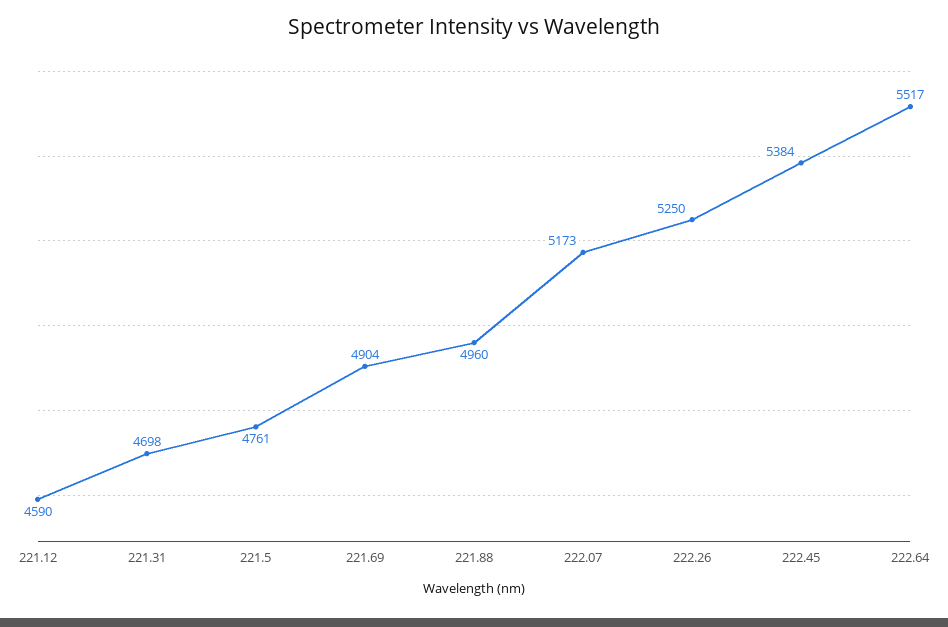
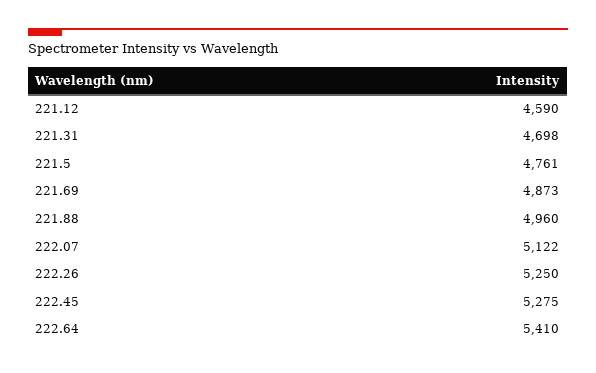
  {
    "221.12": 4590,
    "221.31": 4698,
    "221.5": 4761,
-   "221.69": 4904,
+   "221.69": 4873,
    "221.88": 4960,
-   "222.07": 5173,
+   "222.07": 5122,
    "222.26": 5250,
-   "222.45": 5384,
+   "222.45": 5275,
-   "222.64": 5517
+   "222.64": 5410
  }

